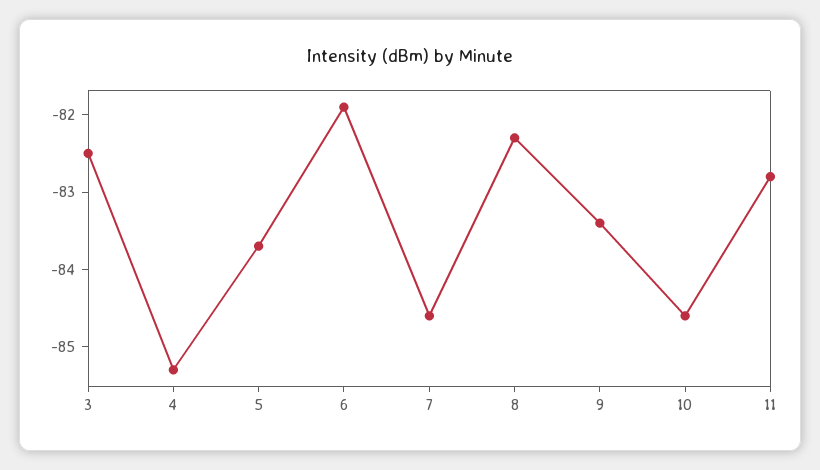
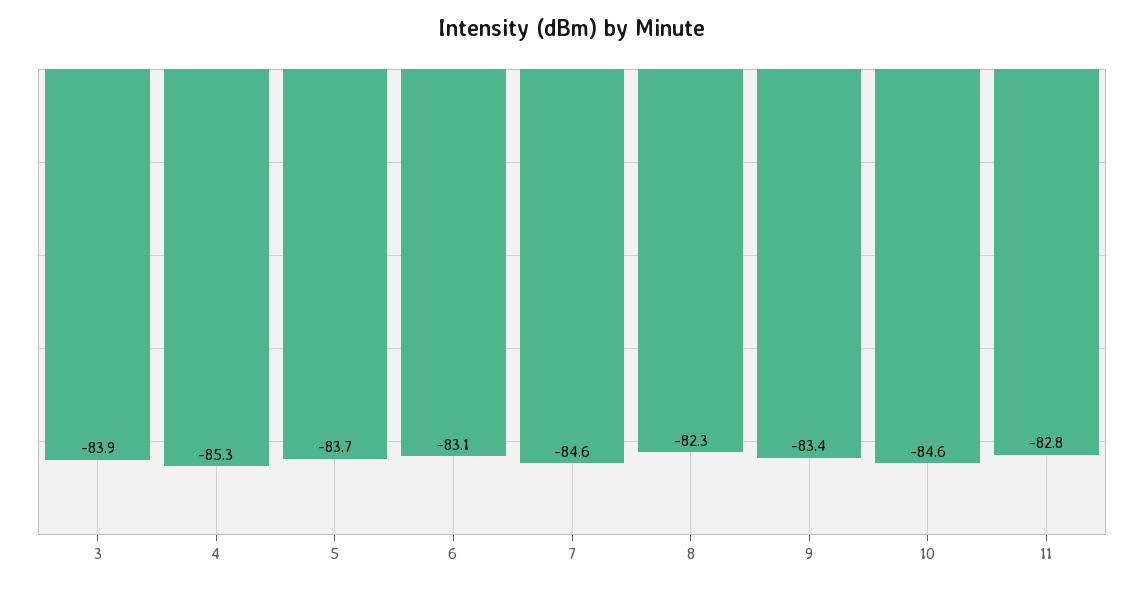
  {
-   "3": -82.5,
+   "3": -83.9,
    "4": -85.3,
    "5": -83.7,
-   "6": -82,
+   "6": -83.1,
    "7": -84.6,
    "8": -82.3,
    "9": -83.4,
    "10": -84.6,
    "11": -82.8
  }

